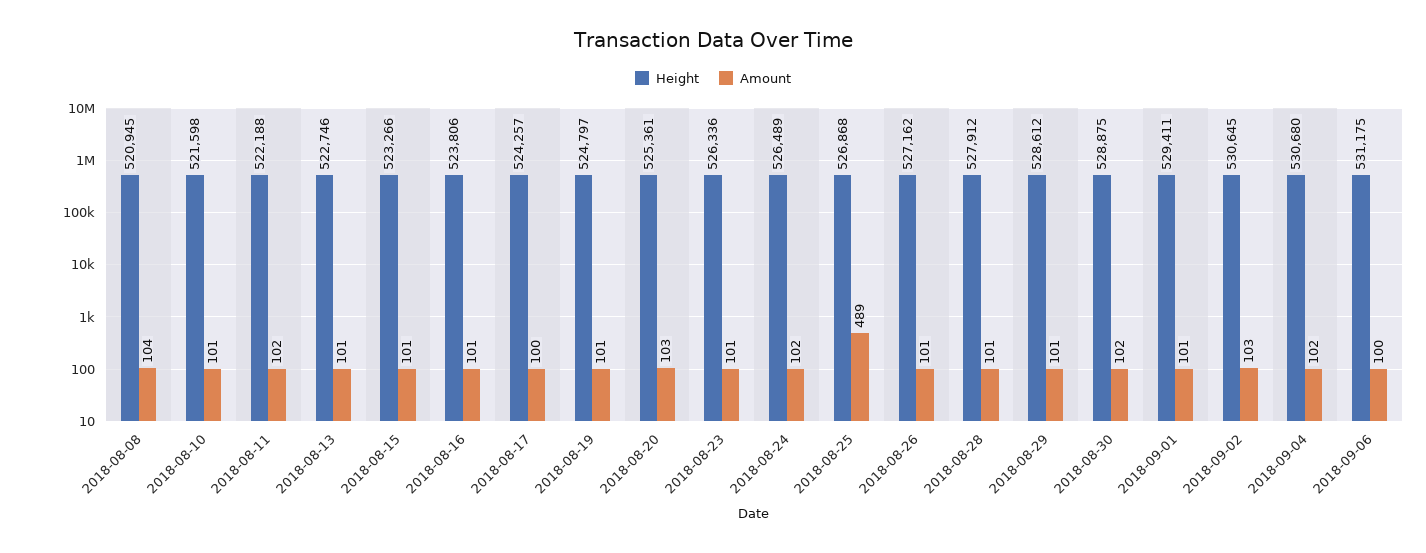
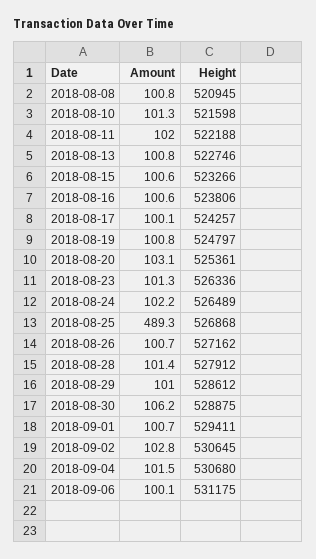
  {
    "Height": {
      "2018-08-08": 520945,
      "2018-08-10": 521598,
      "2018-08-11": 522188,
      "2018-08-13": 522746,
      "2018-08-15": 523266,
      "2018-08-16": 523806,
      "2018-08-17": 524257,
      "2018-08-19": 524797,
      "2018-08-20": 525361,
      "2018-08-23": 526336,
      "2018-08-24": 526489,
      "2018-08-25": 526868,
      "2018-08-26": 527162,
      "2018-08-28": 527912,
      "2018-08-29": 528612,
      "2018-08-30": 528875,
      "2018-09-01": 529411,
      "2018-09-02": 530645,
      "2018-09-04": 530680,
      "2018-09-06": 531175
    },
    "Amount": {
-     "2018-08-08": 104,
+     "2018-08-08": 100.8,
      "2018-08-10": 101.3,
      "2018-08-11": 102,
      "2018-08-13": 100.8,
      "2018-08-15": 100.6,
      "2018-08-16": 100.6,
      "2018-08-17": 100.1,
      "2018-08-19": 100.8,
      "2018-08-20": 103.1,
      "2018-08-23": 101.3,
      "2018-08-24": 102.2,
      "2018-08-25": 489.3,
      "2018-08-26": 100.7,
      "2018-08-28": 101.4,
      "2018-08-29": 101,
-     "2018-08-30": 102,
+     "2018-08-30": 106.2,
      "2018-09-01": 100.7,
      "2018-09-02": 102.8,
      "2018-09-04": 101.5,
      "2018-09-06": 100.1
    }
  }

